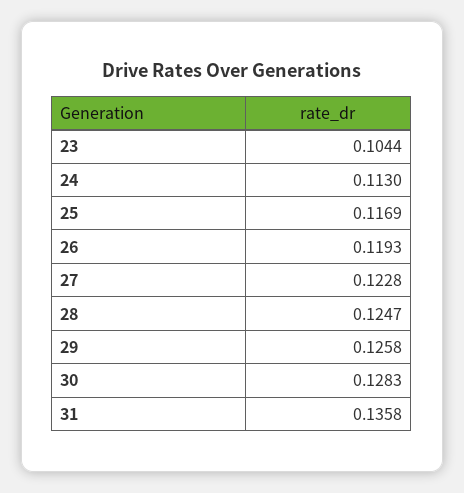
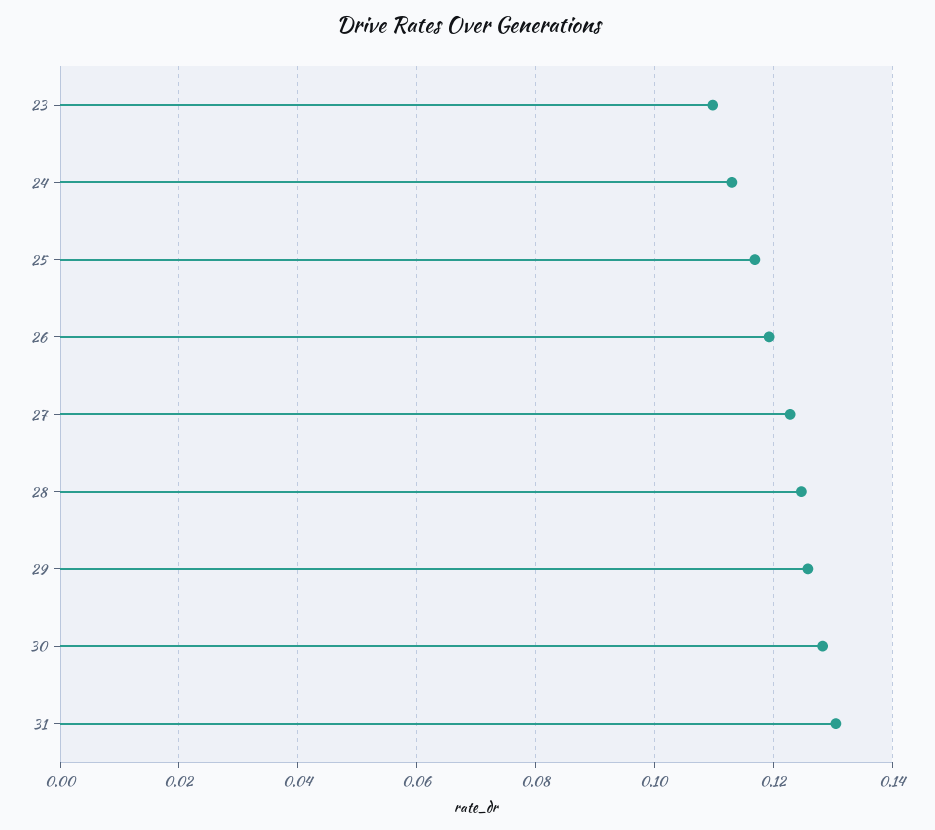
  {
-   "23": 0.1044,
+   "23": 0.11,
    "24": 0.113,
    "25": 0.1169,
    "26": 0.1193,
    "27": 0.1228,
    "28": 0.1247,
    "29": 0.1258,
    "30": 0.1283,
-   "31": 0.1358
+   "31": 0.13
  }

